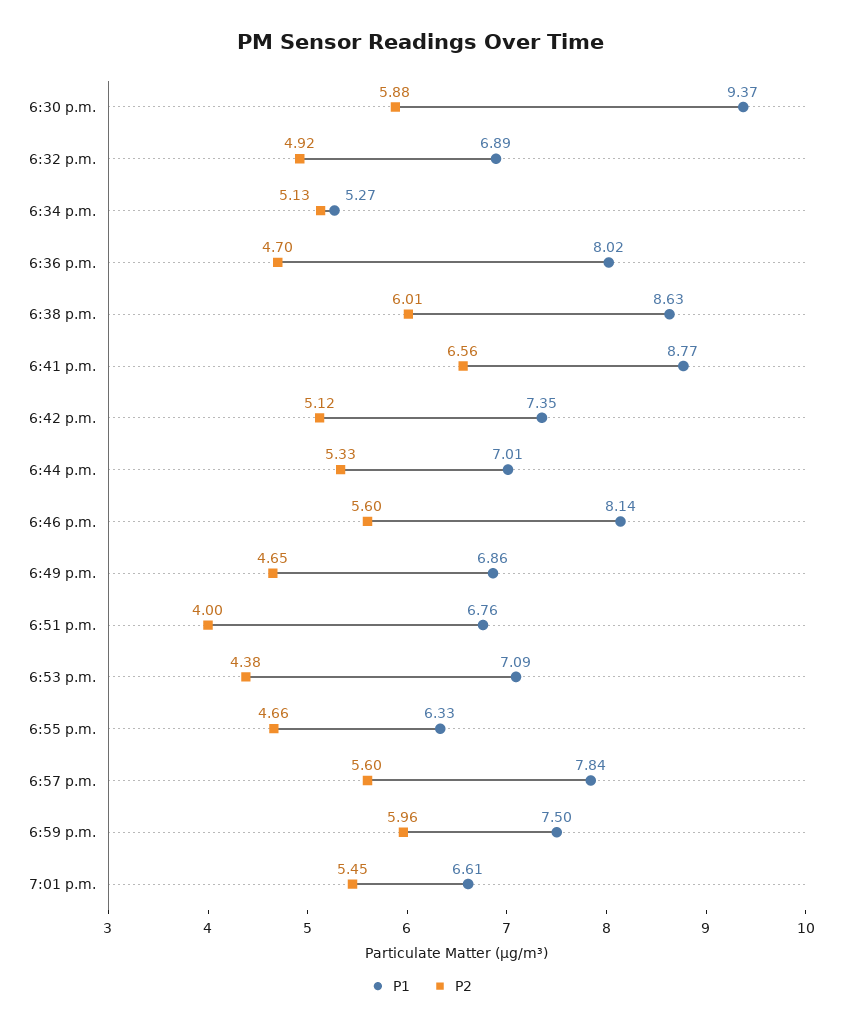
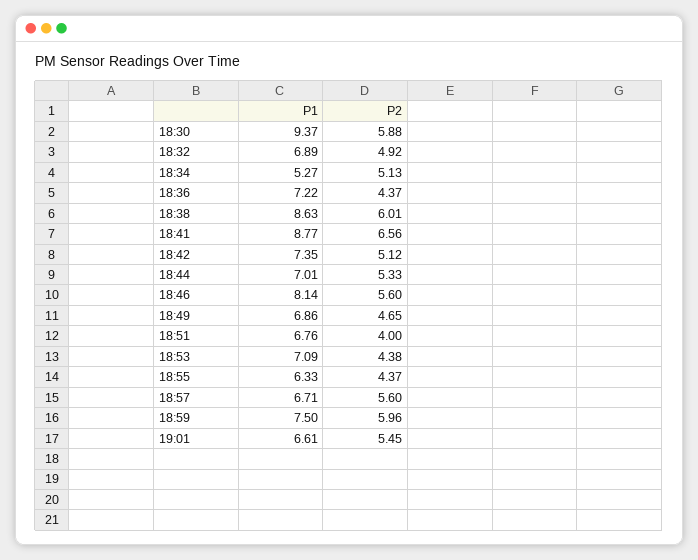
  {
    "P1": {
      "6:30 p.m.": 9.37,
      "6:32 p.m.": 6.89,
      "6:34 p.m.": 5.27,
-     "6:36 p.m.": 8.02,
+     "6:36 p.m.": 7.22,
      "6:38 p.m.": 8.63,
      "6:41 p.m.": 8.77,
      "6:42 p.m.": 7.35,
      "6:44 p.m.": 7.01,
      "6:46 p.m.": 8.14,
      "6:49 p.m.": 6.86,
      "6:51 p.m.": 6.76,
      "6:53 p.m.": 7.09,
      "6:55 p.m.": 6.33,
-     "6:57 p.m.": 7.84,
+     "6:57 p.m.": 6.71,
      "6:59 p.m.": 7.5,
      "7:01 p.m.": 6.61
    },
    "P2": {
      "6:30 p.m.": 5.88,
      "6:32 p.m.": 4.92,
      "6:34 p.m.": 5.13,
-     "6:36 p.m.": 4.7,
+     "6:36 p.m.": 4.37,
      "6:38 p.m.": 6.01,
      "6:41 p.m.": 6.56,
      "6:42 p.m.": 5.12,
      "6:44 p.m.": 5.33,
      "6:46 p.m.": 5.6,
      "6:49 p.m.": 4.65,
      "6:51 p.m.": 4,
      "6:53 p.m.": 4.38,
-     "6:55 p.m.": 4.66,
+     "6:55 p.m.": 4.37,
      "6:57 p.m.": 5.6,
      "6:59 p.m.": 5.96,
      "7:01 p.m.": 5.45
    }
  }

